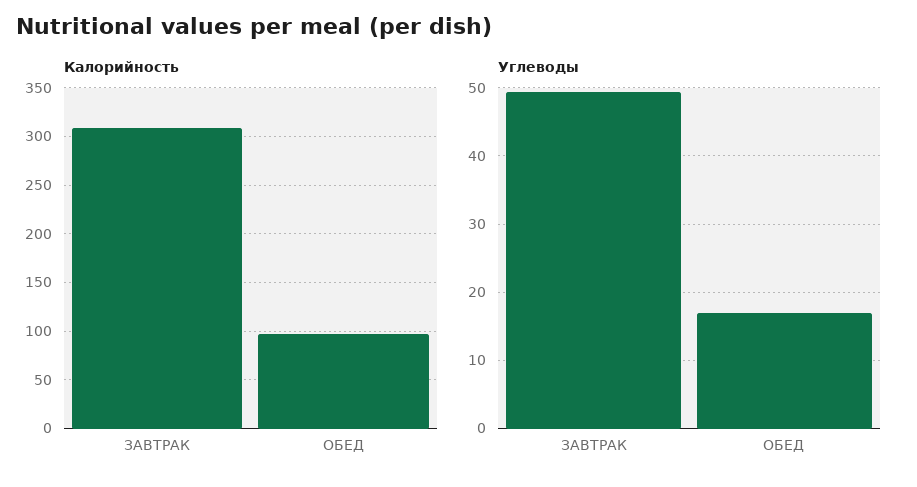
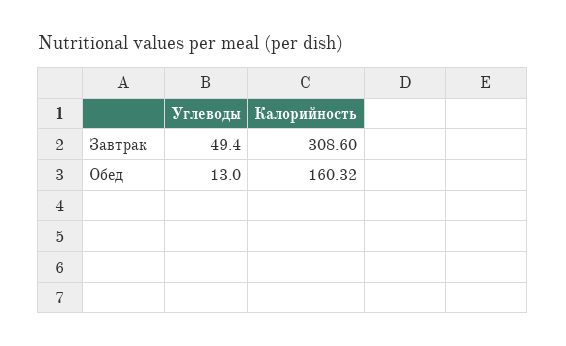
  {
    "Калорийность": {
      "ЗАВТРАК": 308.6,
-     "ОБЕД": 100
+     "ОБЕД": 160.32
    },
    "Углеводы": {
      "ЗАВТРАК": 49.4,
-     "ОБЕД": 17
+     "ОБЕД": 13
    }
  }

